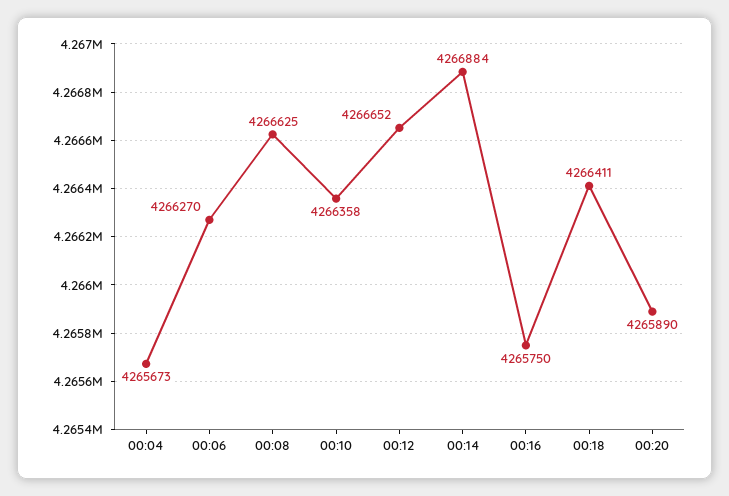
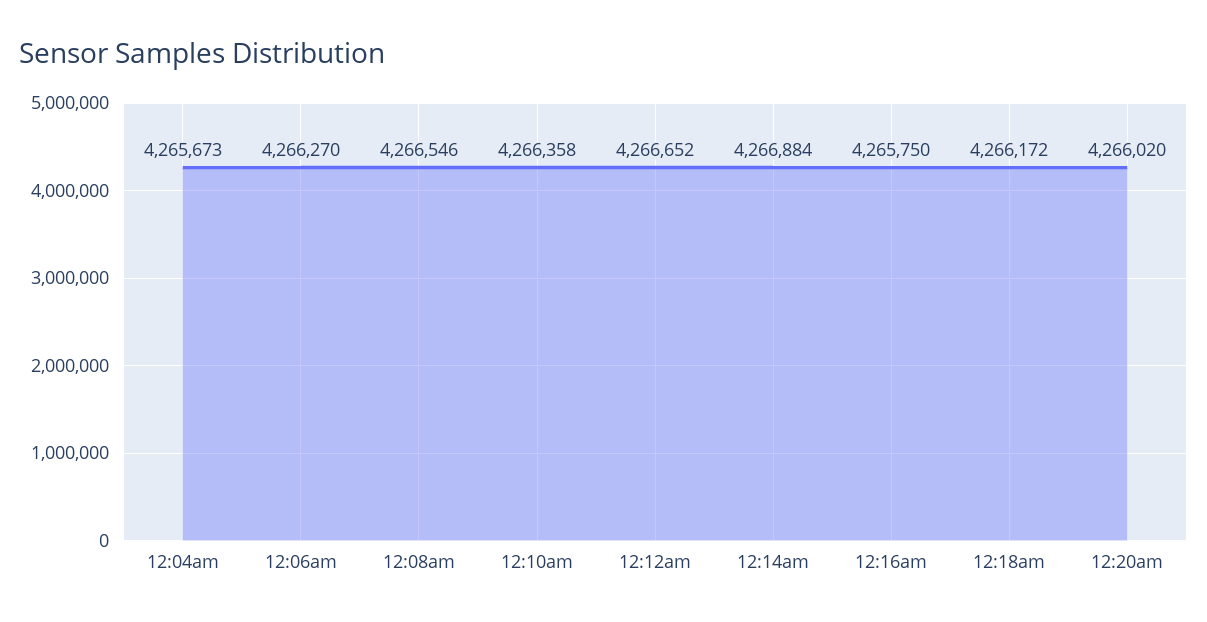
  {
    "00:04": 4265673,
    "00:06": 4266270,
-   "00:08": 4266625,
+   "00:08": 4266546,
    "00:10": 4266358,
    "00:12": 4266652,
    "00:14": 4266884,
    "00:16": 4265750,
-   "00:18": 4266411,
+   "00:18": 4266172,
-   "00:20": 4265890
+   "00:20": 4266020
  }

